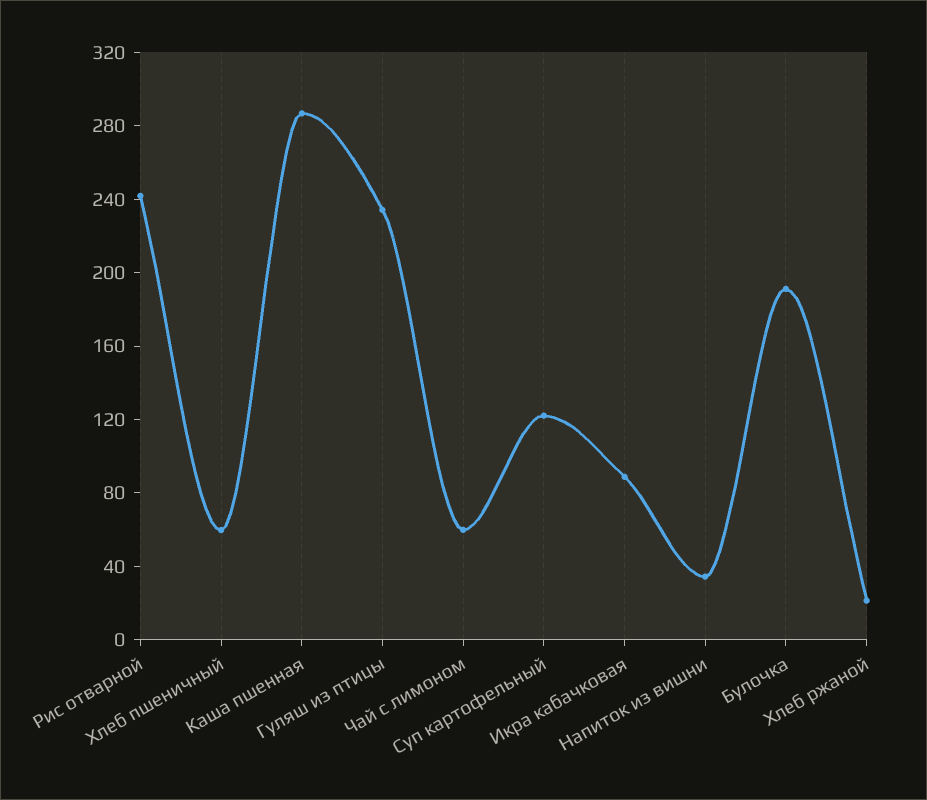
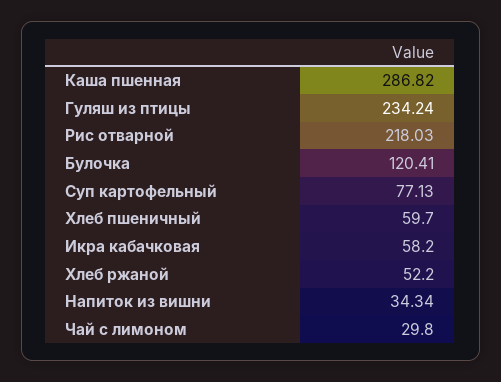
  {
-   "Рис отварной": 240,
+   "Рис отварной": 218.03,
    "Хлеб пшеничный": 59.7,
    "Каша пшенная": 286.82,
    "Гуляш из птицы": 234.24,
-   "Чай с лимоном": 60,
+   "Чай с лимоном": 29.8,
-   "Суп картофельный": 120,
+   "Суп картофельный": 77.13,
-   "Икра кабачковая": 90,
+   "Икра кабачковая": 58.2,
    "Напиток из вишни": 34.34,
-   "Булочка": 190,
+   "Булочка": 120.41,
-   "Хлеб ржаной": 20
+   "Хлеб ржаной": 52.2
  }

